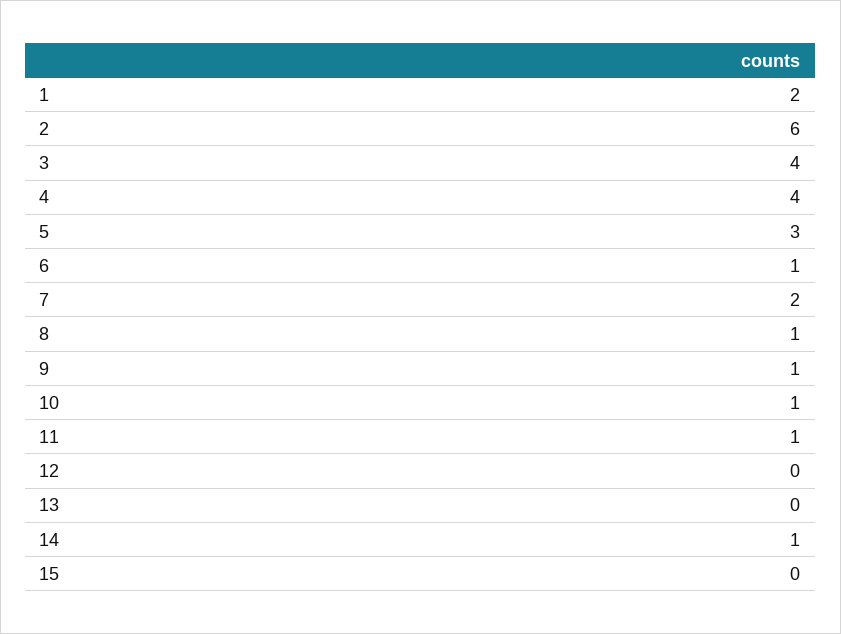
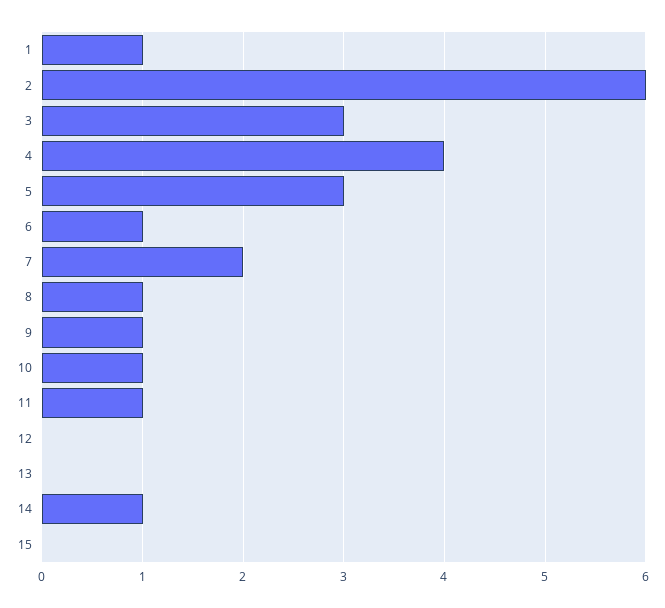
  {
-   "1": 2,
+   "1": 1,
    "2": 6,
-   "3": 4,
+   "3": 3,
    "4": 4,
    "5": 3,
    "6": 1,
    "7": 2,
    "8": 1,
    "9": 1,
    "10": 1,
    "11": 1,
    "12": 0,
    "13": 0,
    "14": 1,
    "15": 0
  }

